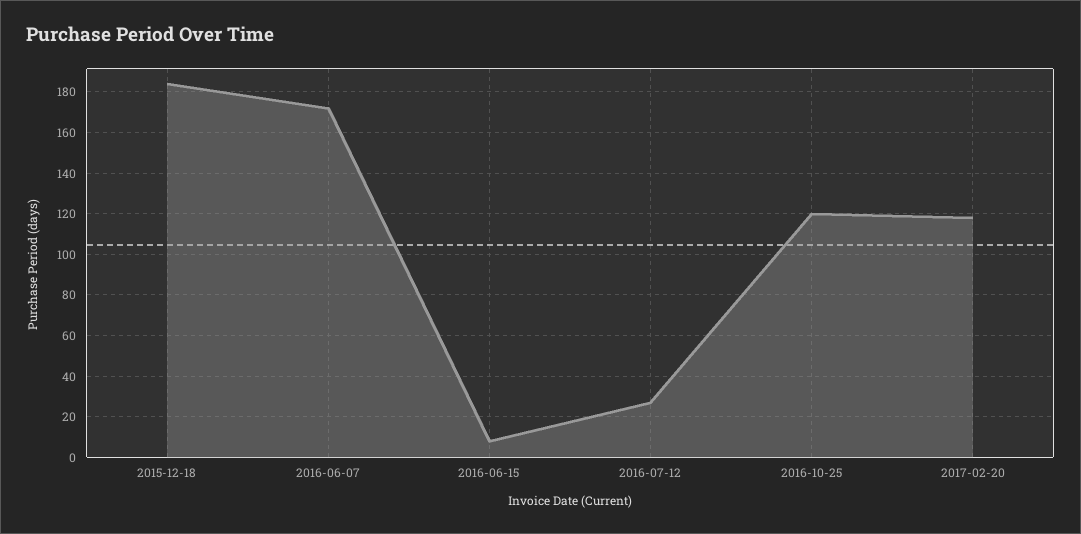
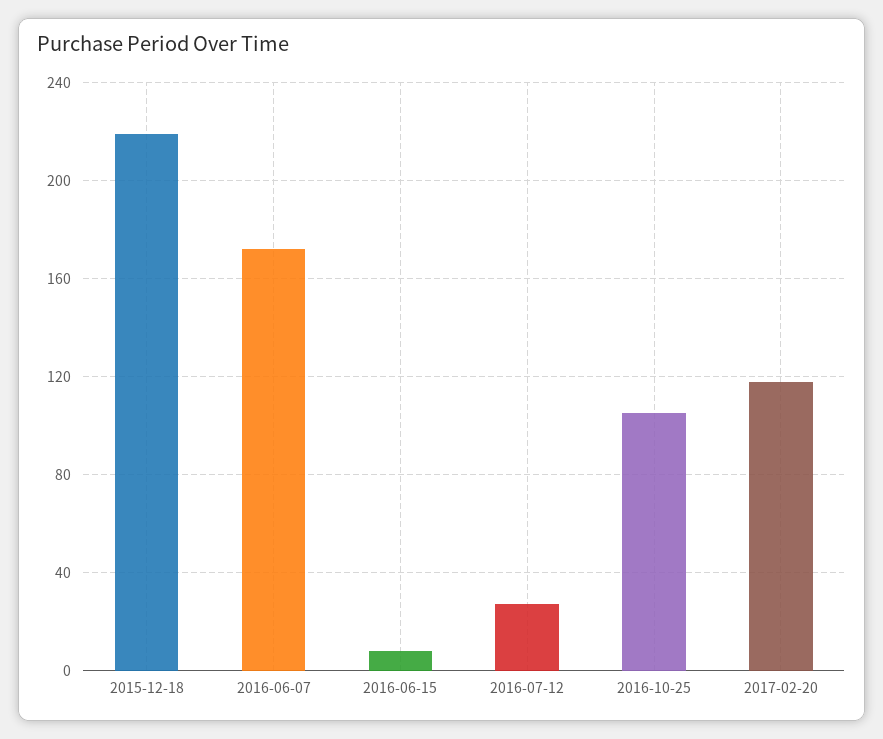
  {
-   "2015-12-18": 185,
+   "2015-12-18": 220,
    "2016-06-07": 170,
    "2016-06-15": 10,
    "2016-07-12": 25,
-   "2016-10-25": 120,
+   "2016-10-25": 105,
    "2017-02-20": 120
  }

